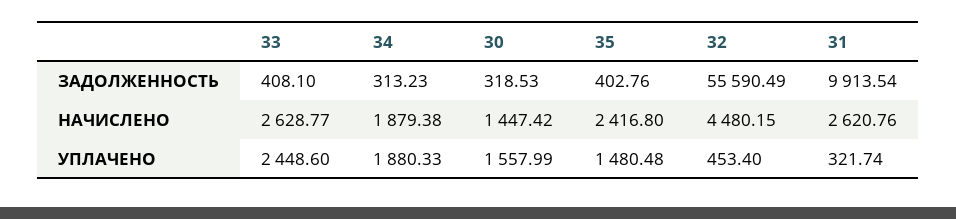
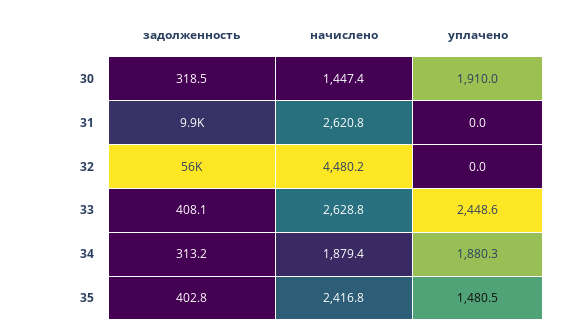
  {
    "33": {
      "ЗАДОЛЖЕННОСТЬ": 408.1,
      "НАЧИСЛЕНО": 2628.77,
      "УПЛАЧЕНО": 2448.6
    },
    "34": {
      "ЗАДОЛЖЕННОСТЬ": 313.23,
      "НАЧИСЛЕНО": 1879.38,
      "УПЛАЧЕНО": 1880.33
    },
    "30": {
      "ЗАДОЛЖЕННОСТЬ": 318.53,
      "НАЧИСЛЕНО": 1447.42,
-     "УПЛАЧЕНО": 1557.99
+     "УПЛАЧЕНО": 1910
    },
    "35": {
      "ЗАДОЛЖЕННОСТЬ": 402.76,
      "НАЧИСЛЕНО": 2416.8,
      "УПЛАЧЕНО": 1480.48
    },
    "32": {
      "ЗАДОЛЖЕННОСТЬ": 55590.49,
      "НАЧИСЛЕНО": 4480.15,
-     "УПЛАЧЕНО": 453.4
+     "УПЛАЧЕНО": 0
    },
    "31": {
      "ЗАДОЛЖЕННОСТЬ": 9913.54,
      "НАЧИСЛЕНО": 2620.76,
-     "УПЛАЧЕНО": 321.74
+     "УПЛАЧЕНО": 0
    }
  }

